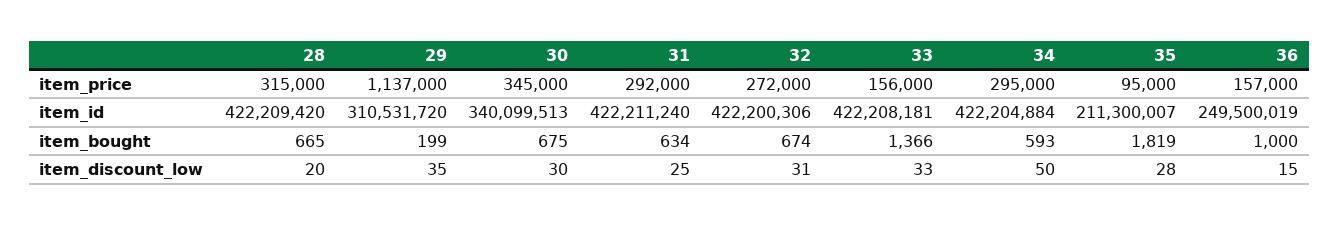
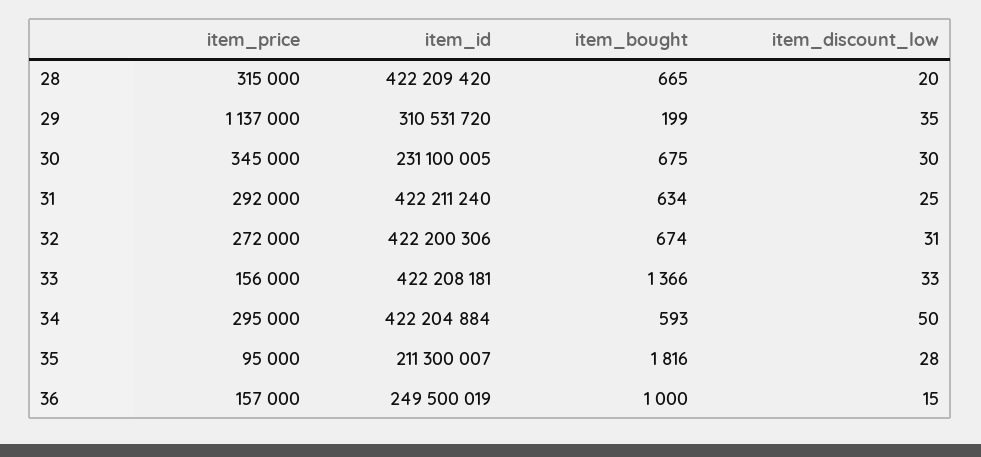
  {
    "28": {
      "item_price": 315000,
      "item_id": 422209420,
      "item_bought": 665,
      "item_discount_low": 20
    },
    "29": {
      "item_price": 1137000,
      "item_id": 310531720,
      "item_bought": 199,
      "item_discount_low": 35
    },
    "30": {
      "item_price": 345000,
-     "item_id": 340099513,
+     "item_id": 231100005,
      "item_bought": 675,
      "item_discount_low": 30
    },
    "31": {
      "item_price": 292000,
      "item_id": 422211240,
      "item_bought": 634,
      "item_discount_low": 25
    },
    "32": {
      "item_price": 272000,
      "item_id": 422200306,
      "item_bought": 674,
      "item_discount_low": 31
    },
    "33": {
      "item_price": 156000,
      "item_id": 422208181,
      "item_bought": 1366,
      "item_discount_low": 33
    },
    "34": {
      "item_price": 295000,
      "item_id": 422204884,
      "item_bought": 593,
      "item_discount_low": 50
    },
    "35": {
      "item_price": 95000,
      "item_id": 211300007,
-     "item_bought": 1819,
+     "item_bought": 1816,
      "item_discount_low": 28
    },
    "36": {
      "item_price": 157000,
      "item_id": 249500019,
      "item_bought": 1000,
      "item_discount_low": 15
    }
  }

